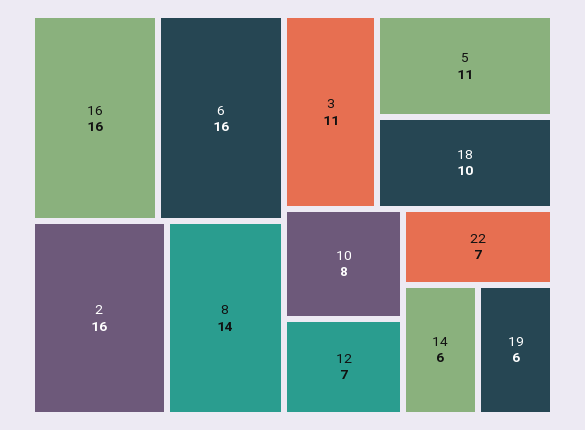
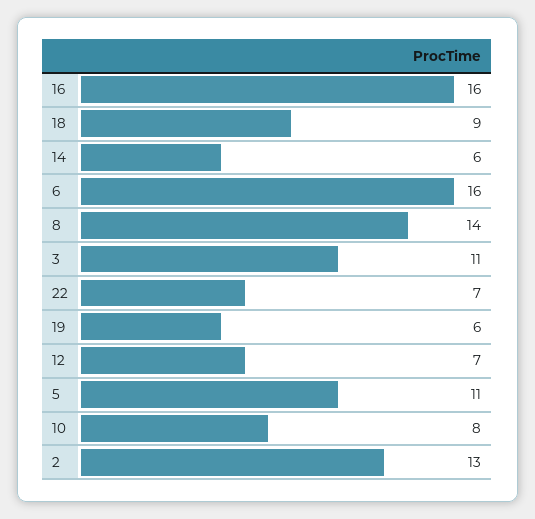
  {
    "16": 16,
    "6": 16,
-   "2": 16,
+   "2": 13,
    "8": 14,
    "3": 11,
    "5": 11,
-   "18": 10,
+   "18": 9,
    "10": 8,
    "12": 7,
    "22": 7,
    "14": 6,
    "19": 6
  }

